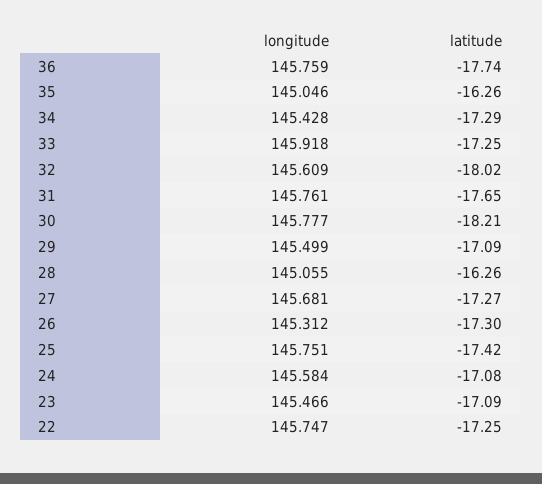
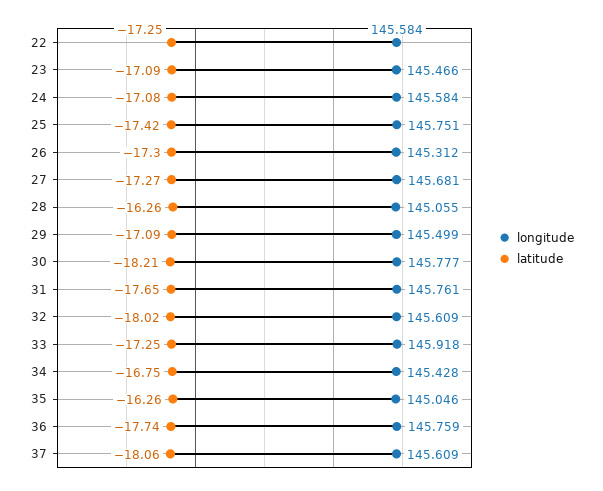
  {
    "longitude": {
      "36": 145.759,
      "35": 145.046,
      "34": 145.428,
      "33": 145.918,
      "32": 145.609,
      "31": 145.761,
      "30": 145.777,
      "29": 145.499,
      "28": 145.055,
      "27": 145.681,
      "26": 145.312,
      "25": 145.751,
      "24": 145.584,
      "23": 145.466,
-     "22": 145.747
+     "22": 145.584,
+     "37": 145.609
    },
    "latitude": {
      "36": -17.74,
      "35": -16.26,
-     "34": -17.29,
+     "34": -16.75,
      "33": -17.25,
      "32": -18.02,
      "31": -17.65,
      "30": -18.21,
      "29": -17.09,
      "28": -16.26,
      "27": -17.27,
      "26": -17.3,
      "25": -17.42,
      "24": -17.08,
      "23": -17.09,
-     "22": -17.25
+     "22": -17.25,
+     "37": -18.06
    }
  }

